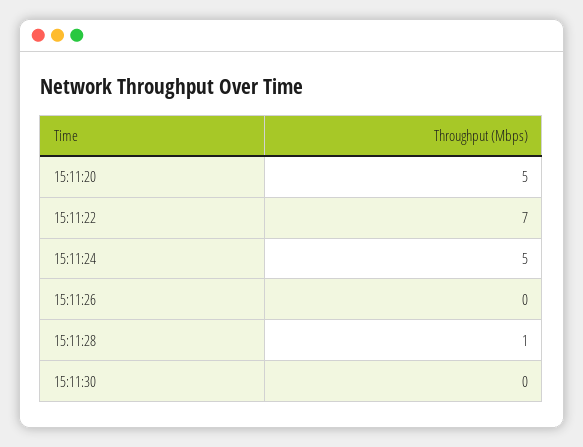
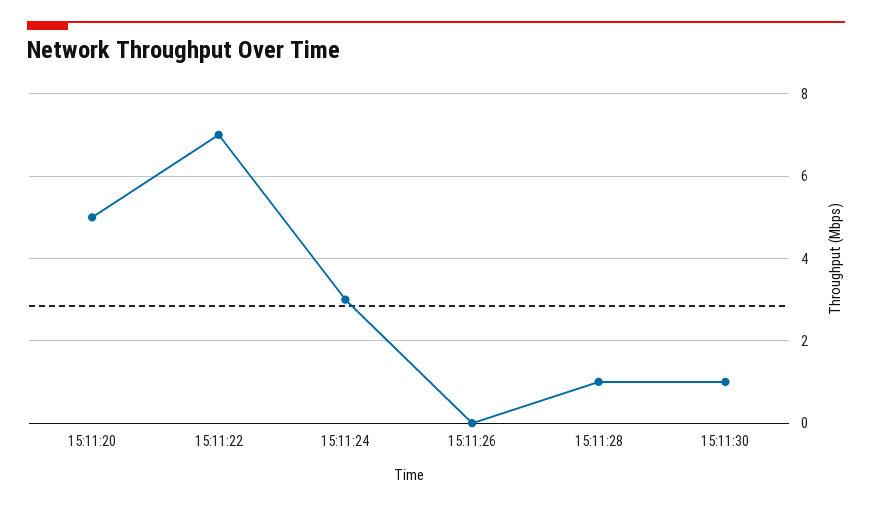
  {
    "15:11:20": 5,
    "15:11:22": 7,
-   "15:11:24": 5,
+   "15:11:24": 3,
    "15:11:26": 0,
    "15:11:28": 1,
-   "15:11:30": 0
+   "15:11:30": 1
  }

